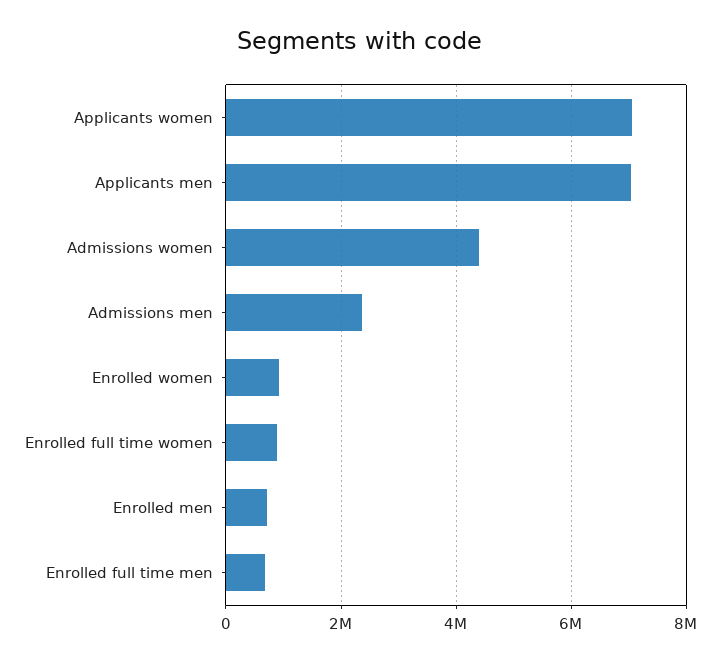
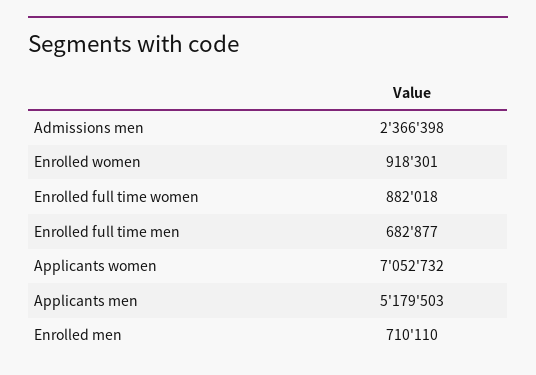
  {
    "Applicants women": 7052732,
-   "Applicants men": 7000000,
+   "Applicants men": 5179503,
-   "Admissions women": 4400000,
    "Admissions men": 2366398,
    "Enrolled women": 918301,
    "Enrolled full time women": 882018,
    "Enrolled men": 710110,
    "Enrolled full time men": 682877
  }

